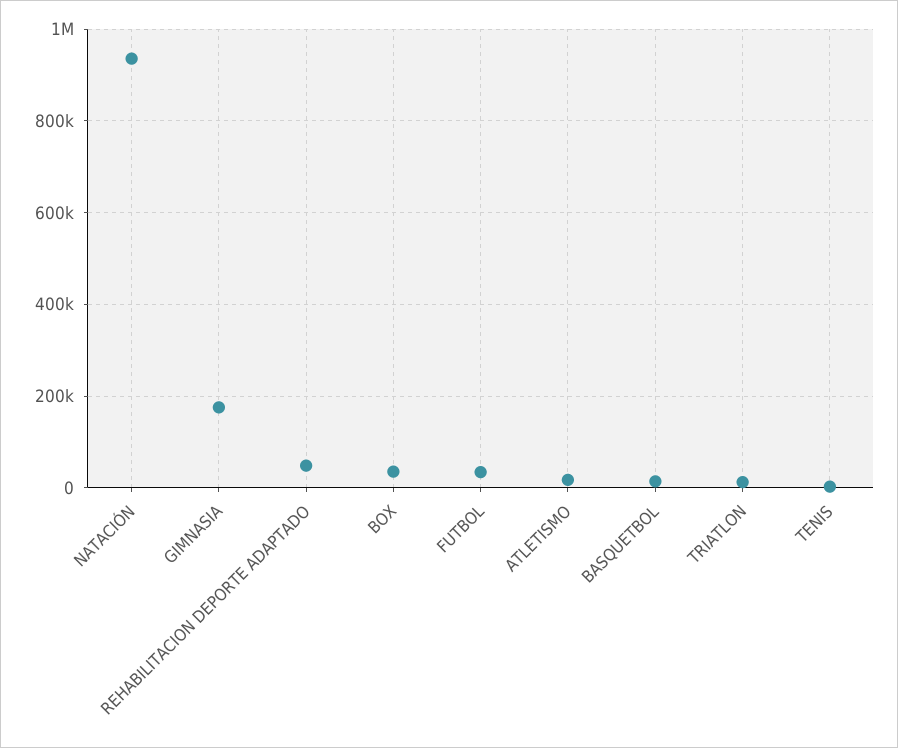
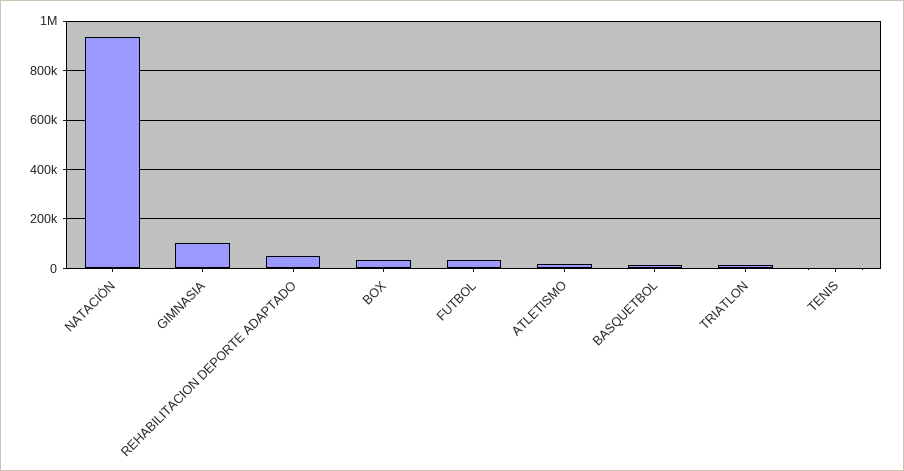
  {
    "NATACIÓN": 940000,
-   "GIMNASIA": 180000,
+   "GIMNASIA": 100000,
    "REHABILITACION DEPORTE ADAPTADO": 40000,
    "BOX": 40000,
    "FUTBOL": 40000,
    "ATLETISMO": 20000,
    "BASQUETBOL": 20000,
    "TRIATLON": 20000,
    "TENIS": 0
  }

